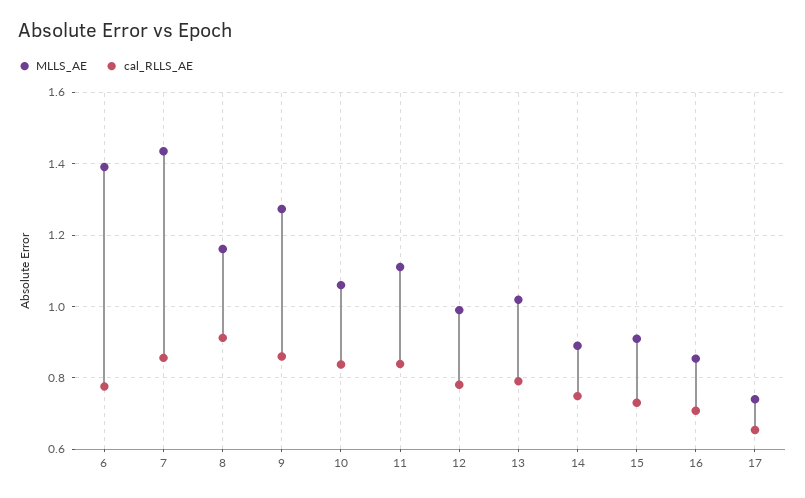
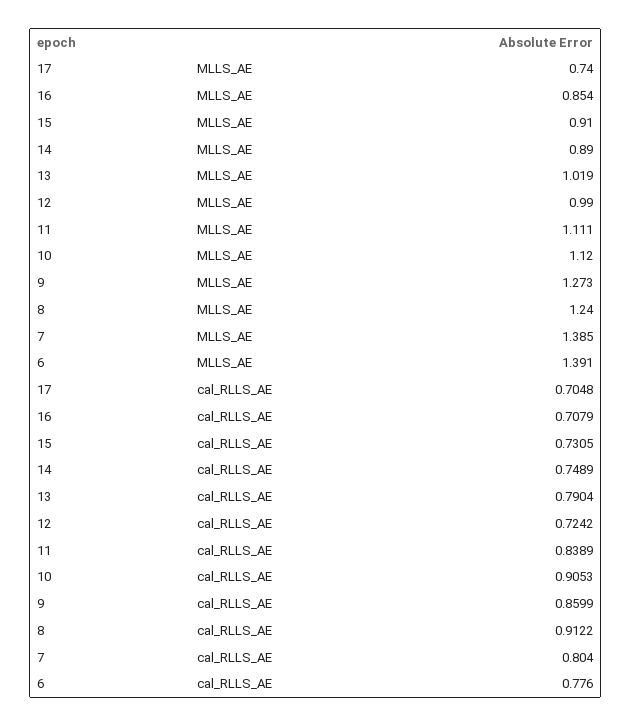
  {
    "MLLS_AE": {
      "6": 1.391,
-     "7": 1.44,
+     "7": 1.385,
-     "8": 1.16,
+     "8": 1.24,
      "9": 1.273,
-     "10": 1.06,
+     "10": 1.12,
      "11": 1.111,
      "12": 0.99,
      "13": 1.019,
      "14": 0.89,
      "15": 0.91,
      "16": 0.854,
      "17": 0.74
    },
    "cal_RLLS_AE": {
      "6": 0.776,
-     "7": 0.86,
+     "7": 0.804,
      "8": 0.9122,
      "9": 0.8599,
-     "10": 0.84,
+     "10": 0.9053,
      "11": 0.8389,
-     "12": 0.78,
+     "12": 0.7242,
      "13": 0.7904,
      "14": 0.7489,
      "15": 0.7305,
      "16": 0.7079,
-     "17": 0.66
+     "17": 0.7048
    }
  }

